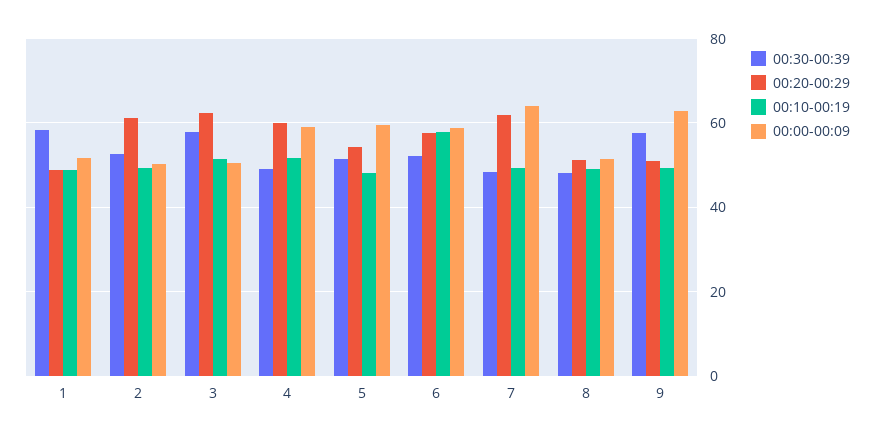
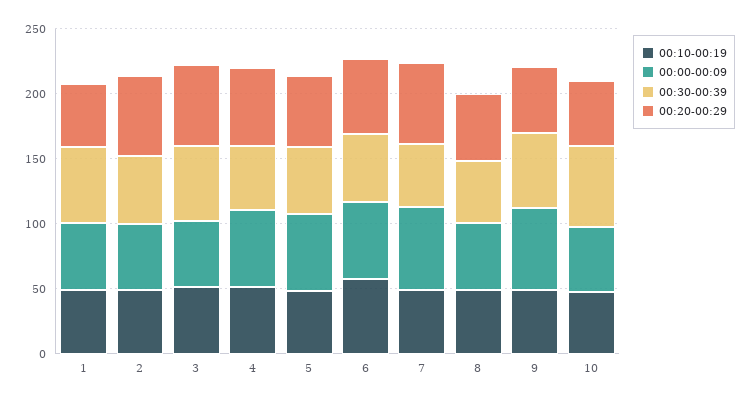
  {
    "00:30-00:39": {
      "1": 58,
      "2": 52,
      "3": 58,
      "4": 50,
      "5": 52,
      "6": 52,
      "7": 48,
      "8": 48,
-     "9": 58
+     "9": 58,
+     "10": 60
    },
    "00:20-00:29": {
      "1": 48,
      "2": 62,
      "3": 62,
      "4": 60,
      "5": 54,
      "6": 58,
      "7": 62,
      "8": 52,
-     "9": 52
+     "9": 52,
+     "10": 50
    },
    "00:10-00:19": {
      "1": 48,
      "2": 50,
      "3": 52,
      "4": 52,
      "5": 48,
      "6": 58,
      "7": 50,
      "8": 50,
-     "9": 50
+     "9": 50,
+     "10": 50
    },
    "00:00-00:09": {
      "1": 52,
      "2": 50,
      "3": 50,
      "4": 60,
      "5": 60,
      "6": 58,
      "7": 64,
      "8": 52,
-     "9": 62
+     "9": 62,
+     "10": 50
    }
  }

